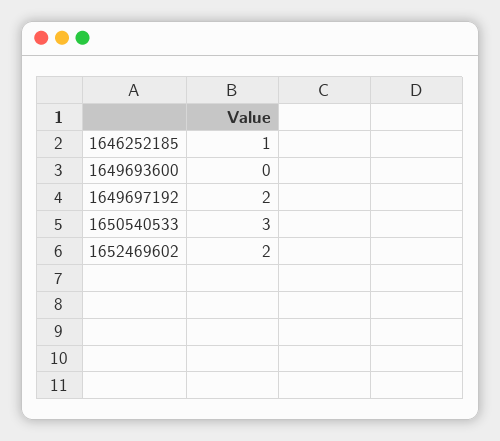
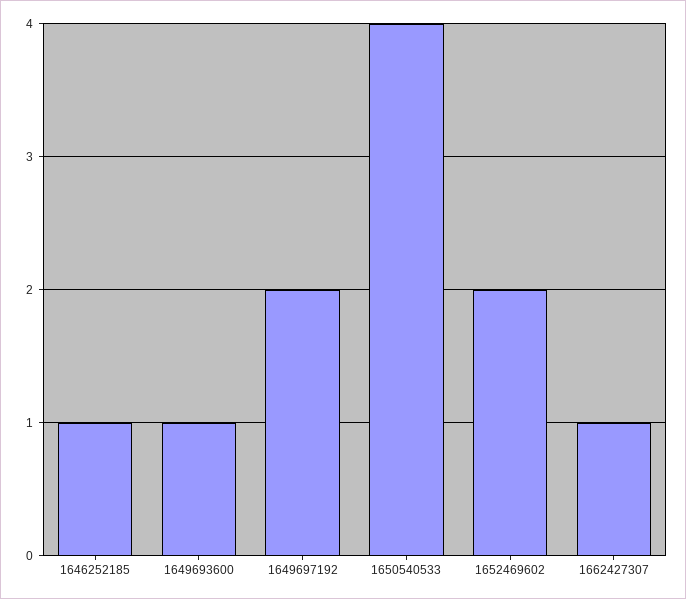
  {
    "1646252185": 1,
-   "1649693600": 0,
+   "1649693600": 1,
    "1649697192": 2,
-   "1650540533": 3,
+   "1650540533": 4,
-   "1652469602": 2
+   "1652469602": 2,
+   "1662427307": 1
  }

